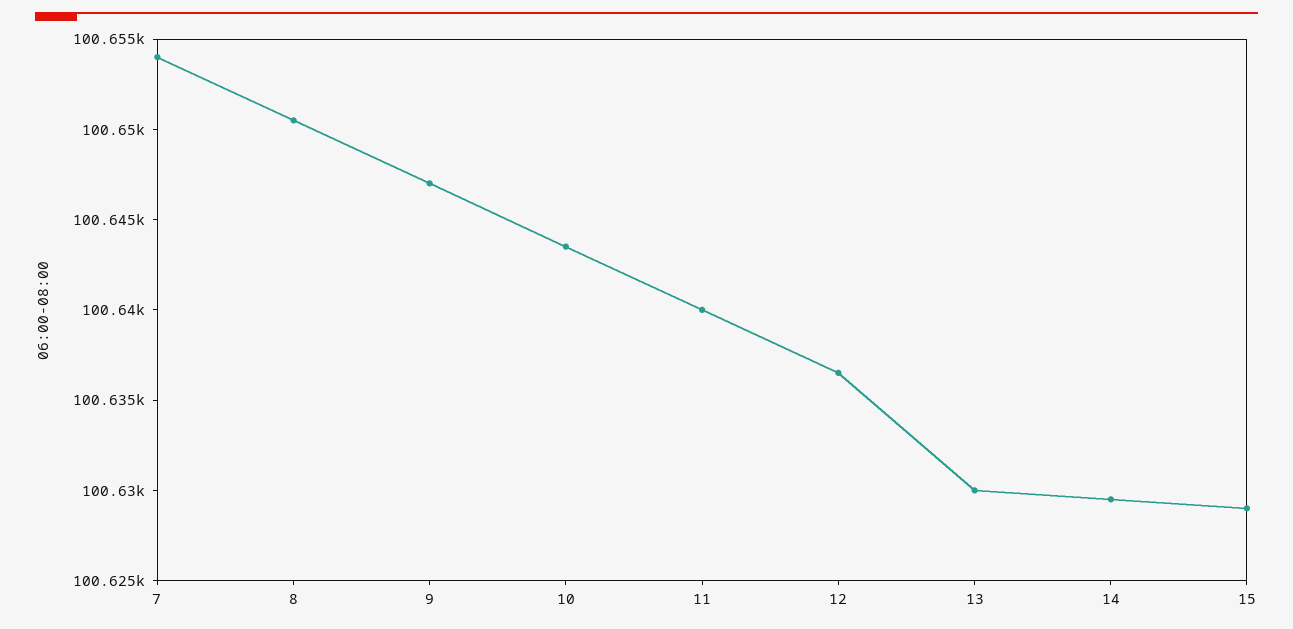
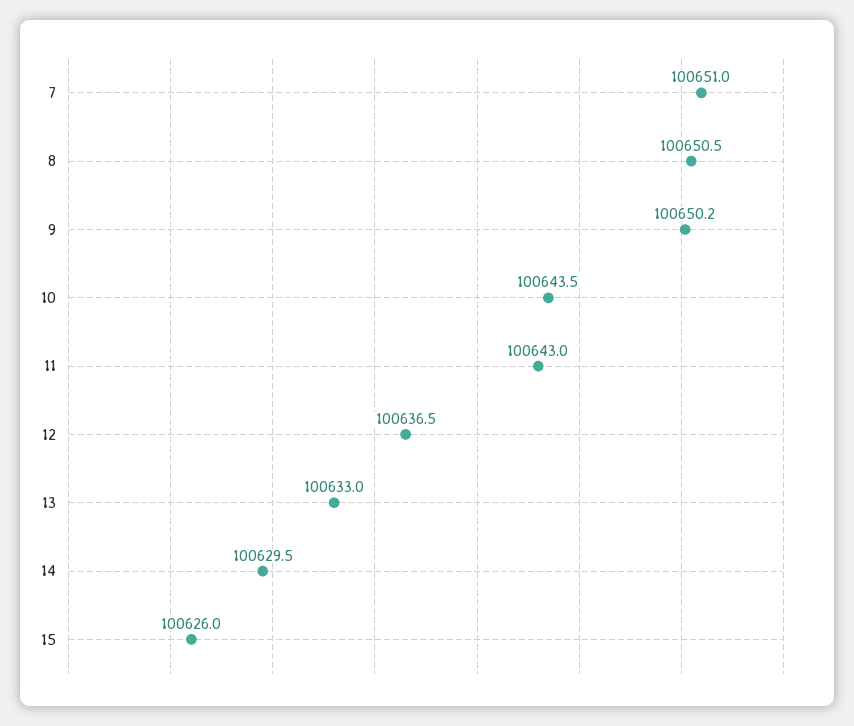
  {
-   "7": 100654,
+   "7": 100651,
    "8": 100650.5,
-   "9": 100647,
+   "9": 100650.2,
    "10": 100643.5,
-   "11": 100640,
+   "11": 100643,
    "12": 100636.5,
-   "13": 100630,
+   "13": 100633,
    "14": 100629.5,
-   "15": 100629
+   "15": 100626
  }

